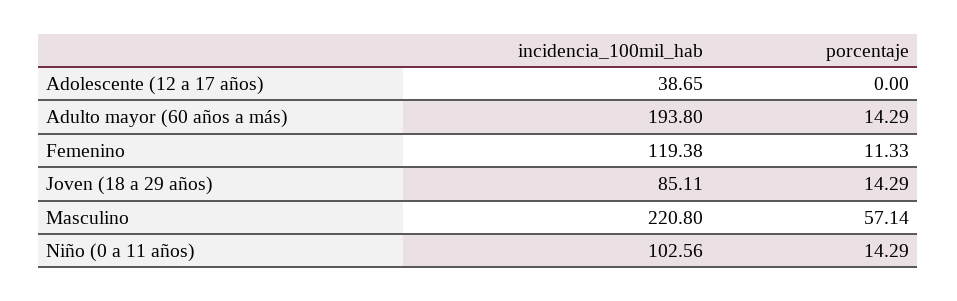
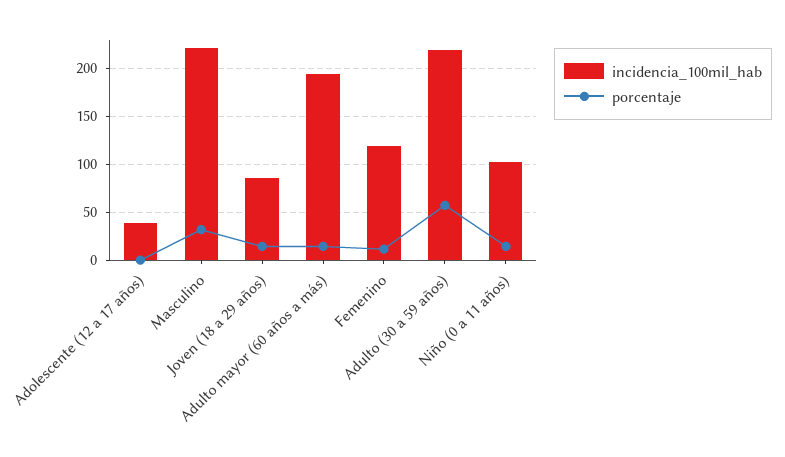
  {
    "incidencia_100mil_hab": {
      "Adolescente (12 a 17 años)": 38.65,
      "Adulto mayor (60 años a más)": 193.8,
      "Femenino": 119.38,
      "Joven (18 a 29 años)": 85.11,
      "Masculino": 220.8,
-     "Niño (0 a 11 años)": 102.56
+     "Niño (0 a 11 años)": 102.56,
+     "Adulto (30 a 59 años)": 220
    },
    "porcentaje": {
      "Adolescente (12 a 17 años)": 0,
      "Adulto mayor (60 años a más)": 14.29,
      "Femenino": 11.33,
      "Joven (18 a 29 años)": 14.29,
-     "Masculino": 57.14,
+     "Masculino": 30,
-     "Niño (0 a 11 años)": 14.29
+     "Niño (0 a 11 años)": 14.29,
+     "Adulto (30 a 59 años)": 60
    }
  }

